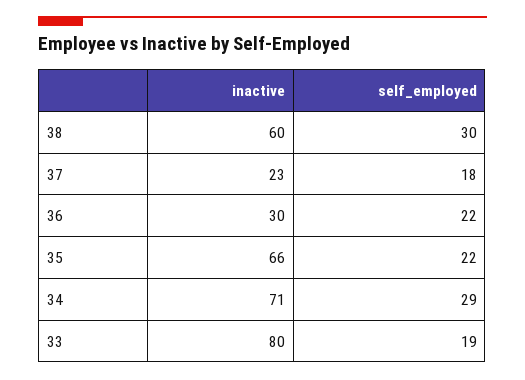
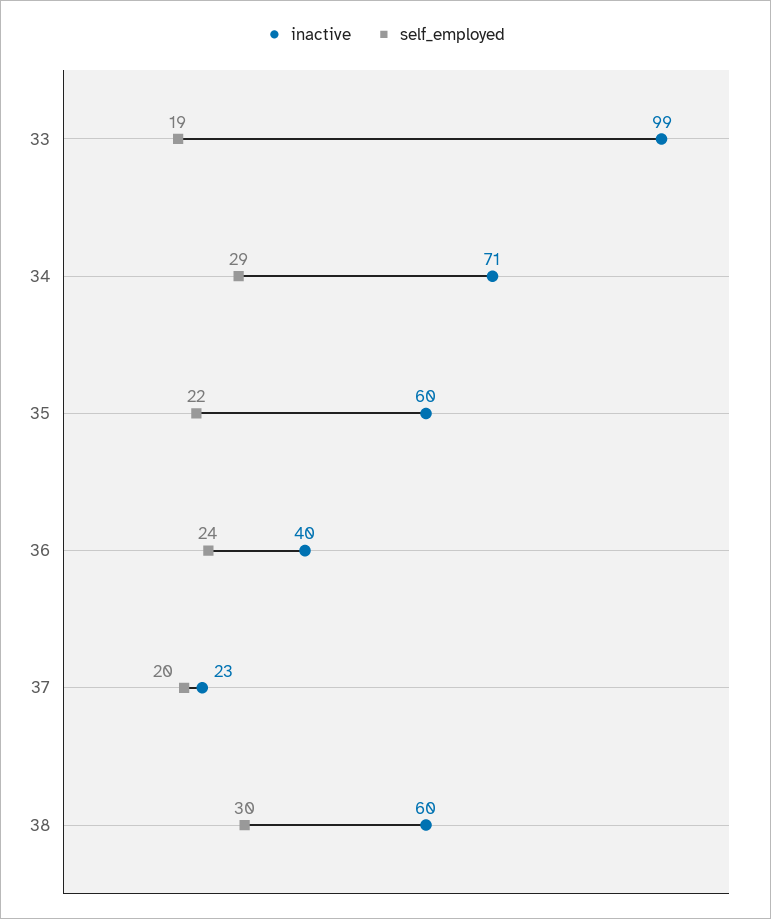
  {
    "inactive": {
      "38": 60,
      "37": 23,
-     "36": 30,
+     "36": 40,
-     "35": 66,
+     "35": 60,
      "34": 71,
-     "33": 80
+     "33": 99
    },
    "self_employed": {
      "38": 30,
-     "37": 18,
+     "37": 20,
-     "36": 22,
+     "36": 24,
      "35": 22,
      "34": 29,
      "33": 19
    }
  }

